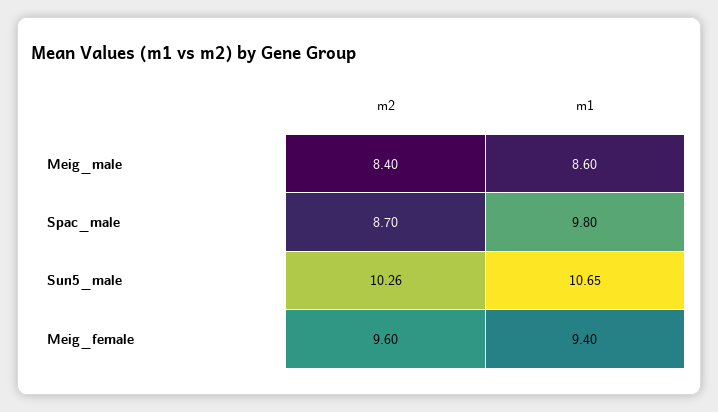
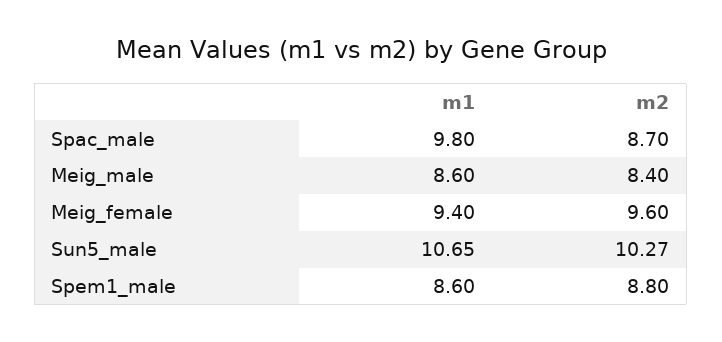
  {
    "m2": {
      "Meig_male": 8.4,
      "Spac_male": 8.7,
-     "Sun5_male": 10.26,
+     "Sun5_male": 10.27,
-     "Meig_female": 9.6
+     "Meig_female": 9.6,
+     "Spem1_male": 8.8
    },
    "m1": {
      "Meig_male": 8.6,
      "Spac_male": 9.8,
      "Sun5_male": 10.65,
-     "Meig_female": 9.4
+     "Meig_female": 9.4,
+     "Spem1_male": 8.6
    }
  }

